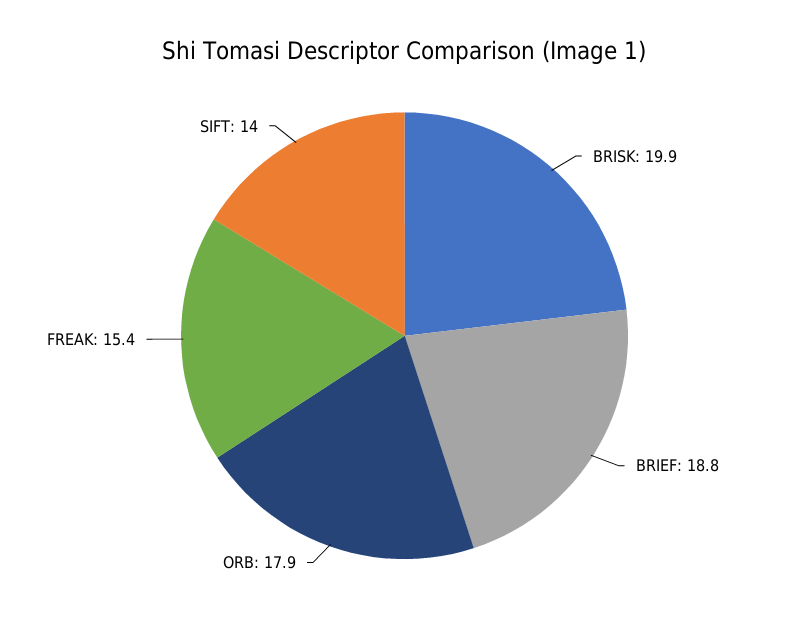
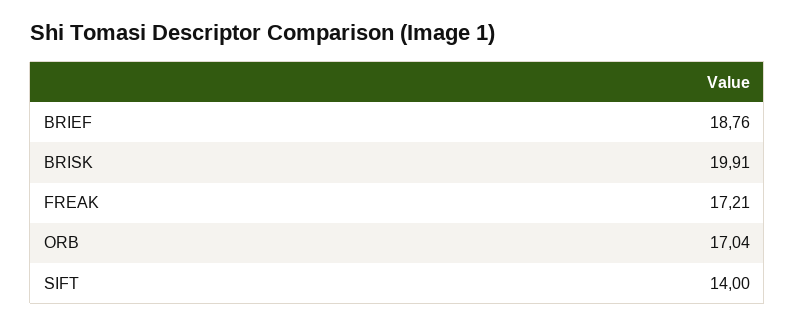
  {
    "BRISK": 19.91,
    "BRIEF": 18.76,
-   "ORB": 17.9,
+   "ORB": 17.04,
-   "FREAK": 15.4,
+   "FREAK": 17.21,
    "SIFT": 14
  }

